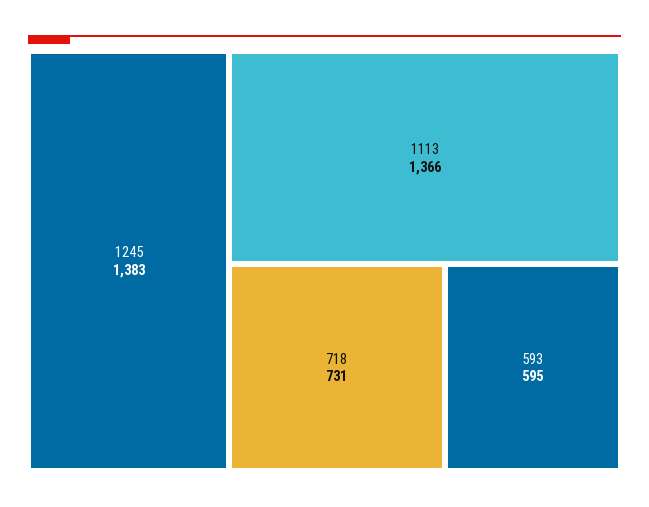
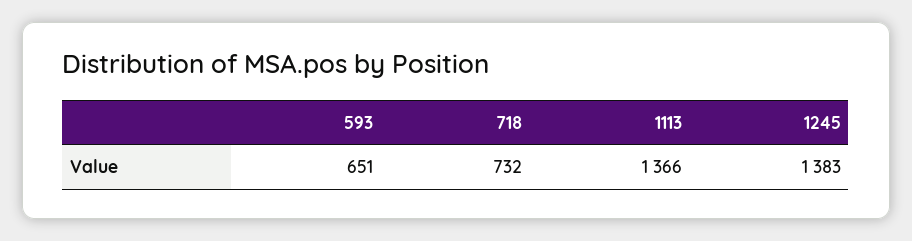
  {
    "1245": 1383,
    "1113": 1366,
-   "718": 731,
+   "718": 732,
-   "593": 595
+   "593": 651
  }

